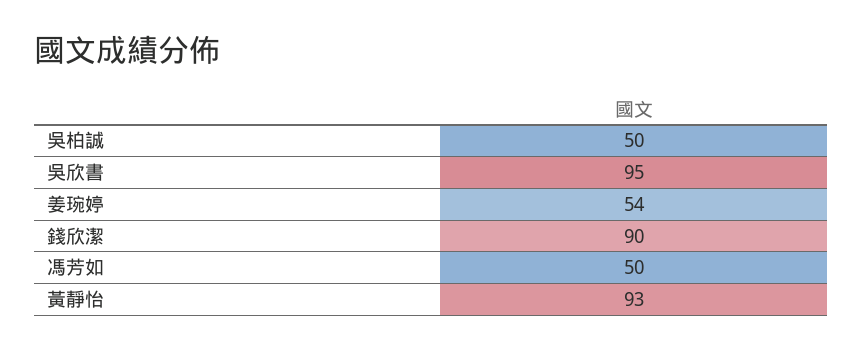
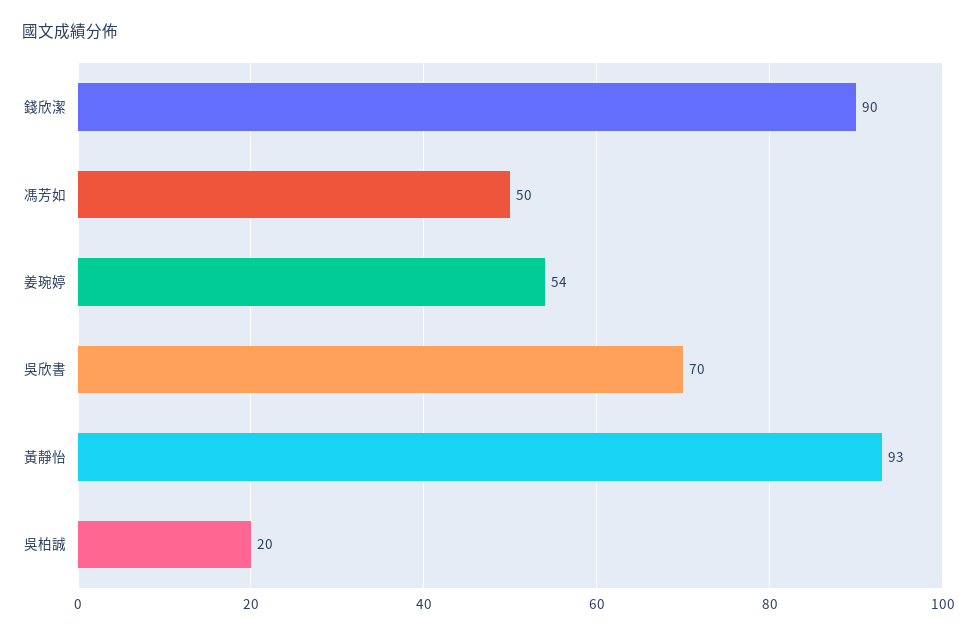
  {
-   "吳柏誠": 50,
+   "吳柏誠": 20,
-   "吳欣書": 95,
+   "吳欣書": 70,
    "姜琬婷": 54,
    "錢欣潔": 90,
    "馮芳如": 50,
    "黃靜怡": 93
  }

